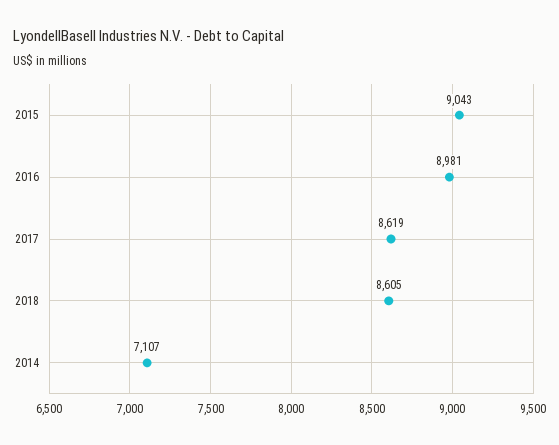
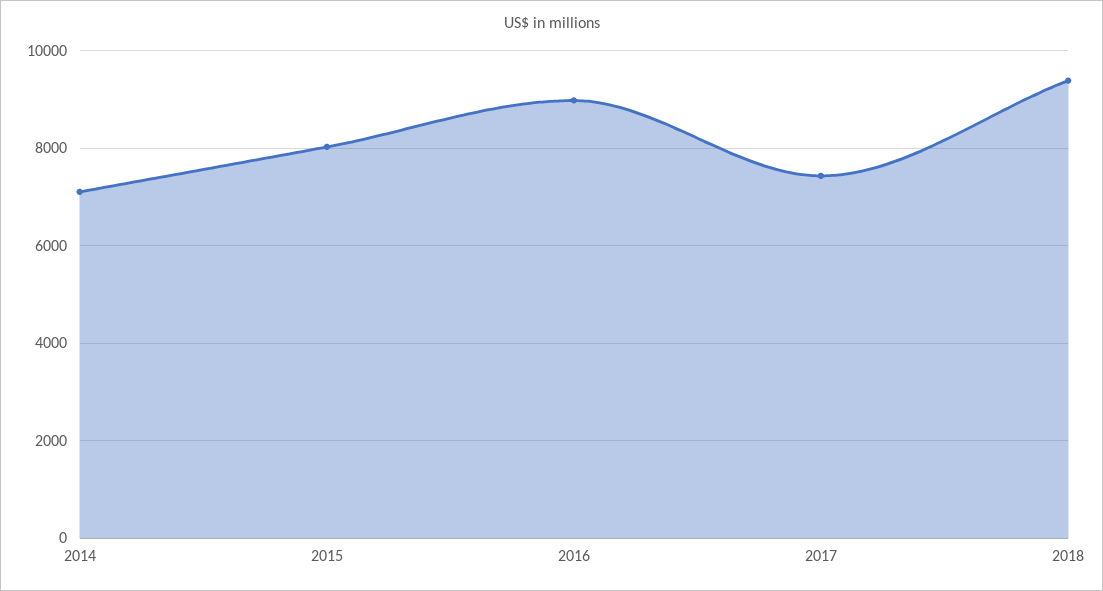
  {
-   "2015": 9043,
+   "2015": 8000,
    "2016": 8981,
-   "2017": 8619,
+   "2017": 7400,
-   "2018": 8605,
+   "2018": 9400,
    "2014": 7107
  }

